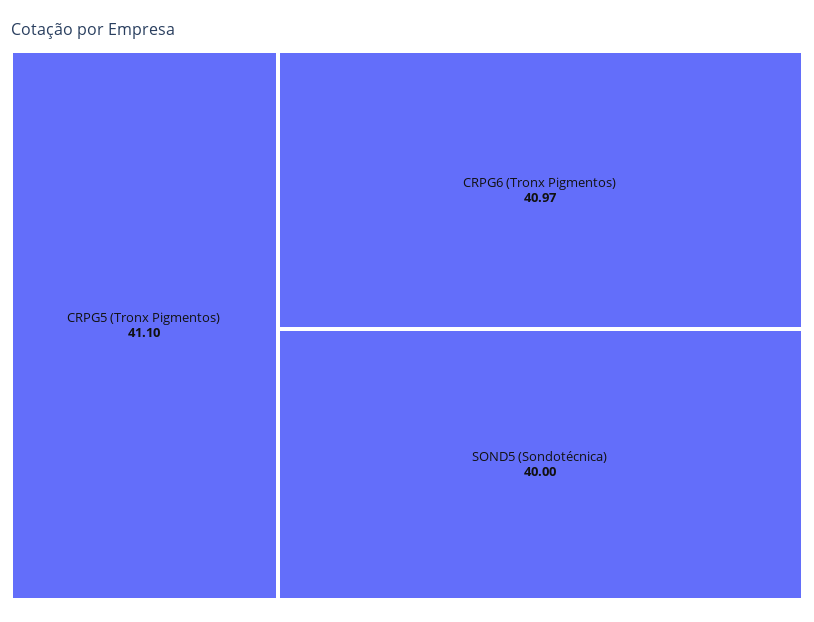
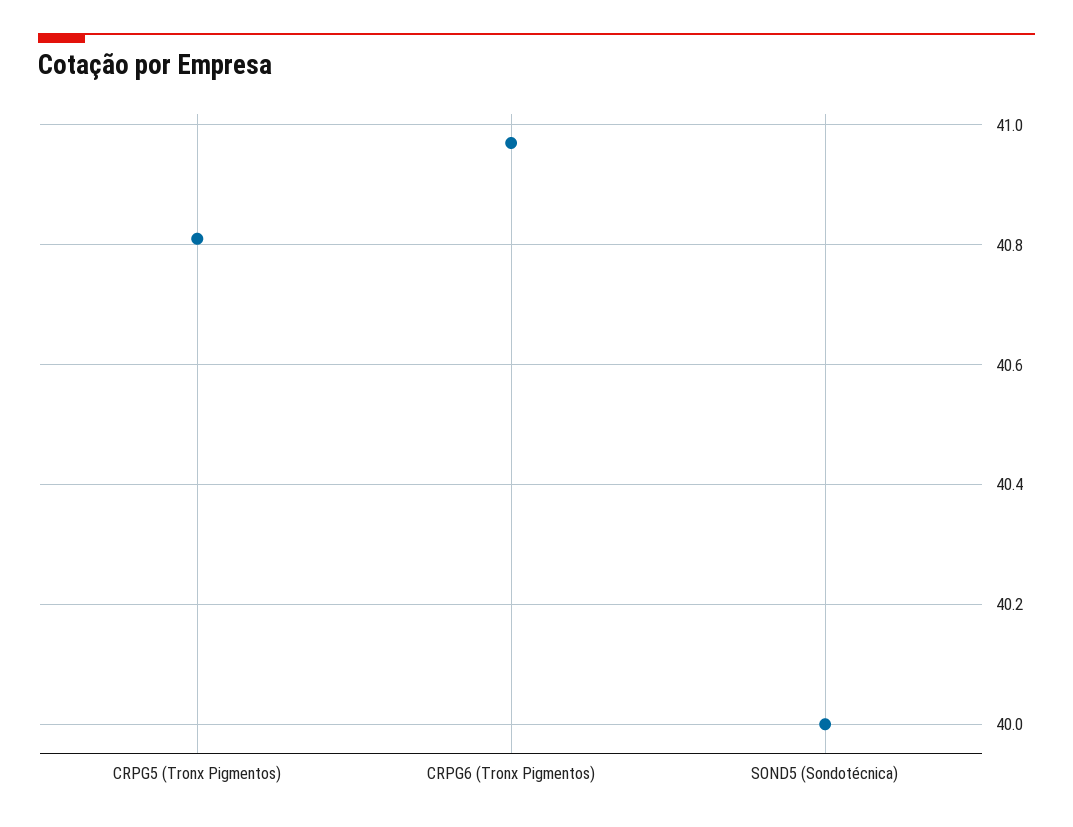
  {
-   "CRPG5 (Tronx Pigmentos)": 41.1,
+   "CRPG5 (Tronx Pigmentos)": 40.8,
    "CRPG6 (Tronx Pigmentos)": 40.97,
    "SOND5 (Sondotécnica)": 40
  }

